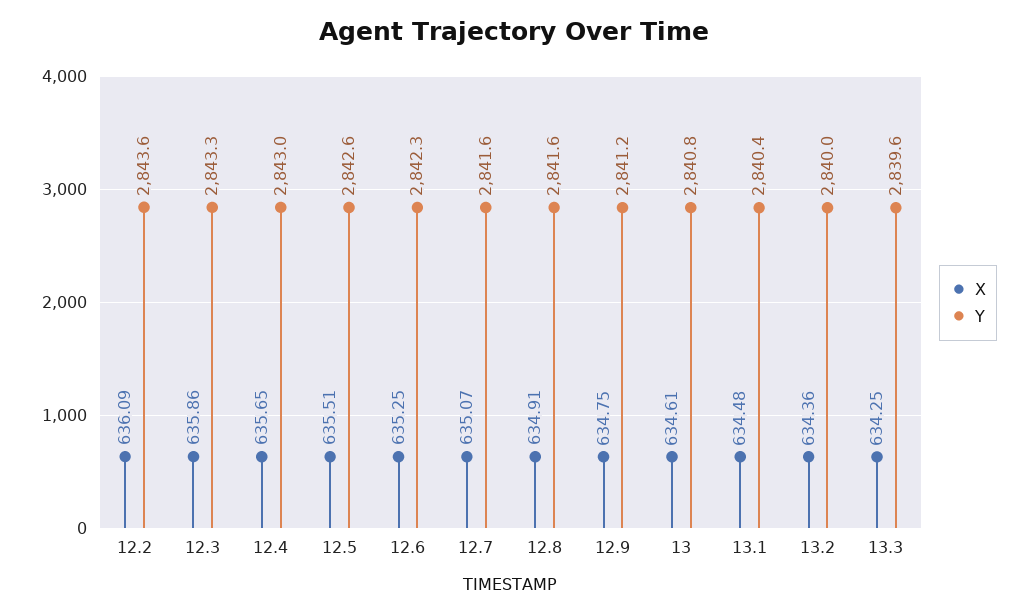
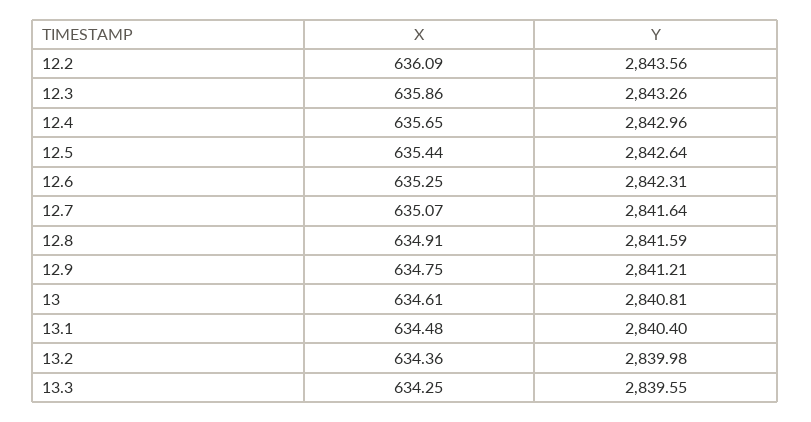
  {
    "X": {
      "12.2": 636.09,
      "12.3": 635.86,
      "12.4": 635.65,
-     "12.5": 635.51,
+     "12.5": 635.44,
      "12.6": 635.25,
      "12.7": 635.07,
      "12.8": 634.91,
      "12.9": 634.75,
      "13": 634.61,
      "13.1": 634.48,
      "13.2": 634.36,
      "13.3": 634.25
    },
    "Y": {
      "12.2": 2843.56,
      "12.3": 2843.26,
      "12.4": 2842.96,
      "12.5": 2842.64,
      "12.6": 2842.31,
      "12.7": 2841.64,
      "12.8": 2841.59,
      "12.9": 2841.21,
      "13": 2840.81,
      "13.1": 2840.4,
      "13.2": 2839.98,
      "13.3": 2839.55
    }
  }

